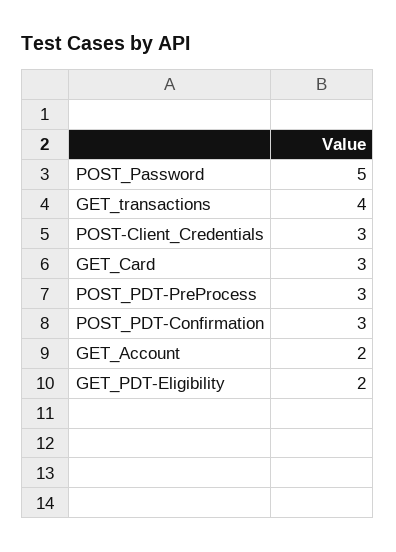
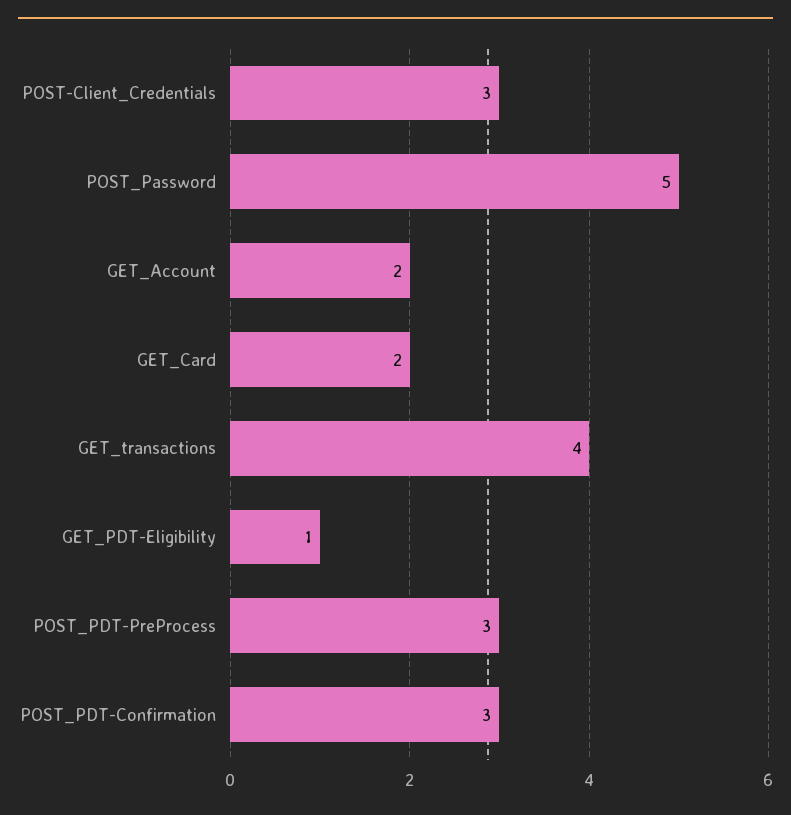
  {
    "POST_Password": 5,
    "GET_transactions": 4,
    "POST-Client_Credentials": 3,
-   "GET_Card": 3,
+   "GET_Card": 2,
    "POST_PDT-PreProcess": 3,
    "POST_PDT-Confirmation": 3,
    "GET_Account": 2,
-   "GET_PDT-Eligibility": 2
+   "GET_PDT-Eligibility": 1
  }

